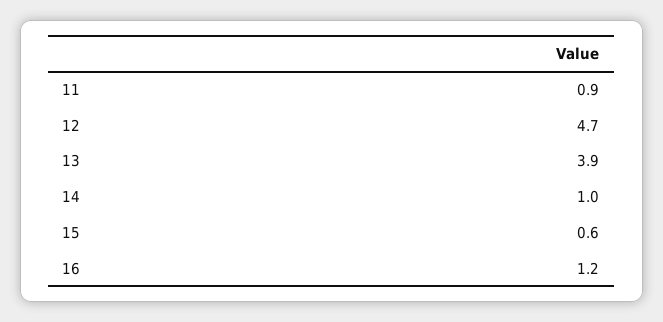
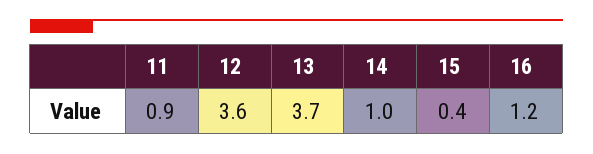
  {
    "11": 0.9,
-   "12": 4.7,
+   "12": 3.6,
-   "13": 3.9,
+   "13": 3.7,
    "14": 1,
-   "15": 0.6,
+   "15": 0.4,
    "16": 1.2
  }

